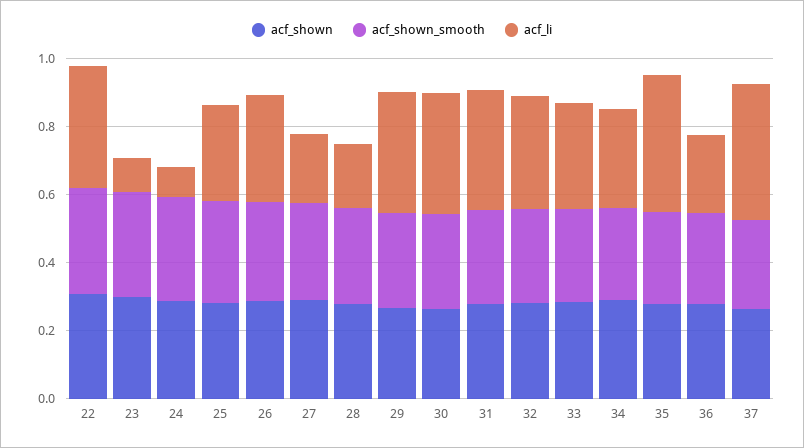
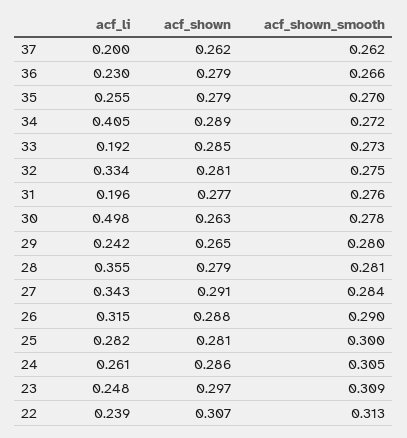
  {
    "acf_shown": {
      "22": 0.307,
      "23": 0.297,
      "24": 0.286,
      "25": 0.281,
      "26": 0.288,
      "27": 0.291,
      "28": 0.279,
      "29": 0.265,
      "30": 0.263,
      "31": 0.277,
      "32": 0.281,
      "33": 0.285,
      "34": 0.289,
      "35": 0.279,
      "36": 0.279,
      "37": 0.262
    },
    "acf_shown_smooth": {
      "22": 0.313,
      "23": 0.309,
      "24": 0.305,
      "25": 0.3,
      "26": 0.29,
      "27": 0.284,
      "28": 0.281,
      "29": 0.28,
      "30": 0.278,
      "31": 0.276,
      "32": 0.275,
      "33": 0.273,
      "34": 0.272,
      "35": 0.27,
      "36": 0.266,
      "37": 0.262
    },
    "acf_li": {
-     "22": 0.35,
+     "22": 0.239,
-     "23": 0.1,
+     "23": 0.248,
-     "24": 0.1,
+     "24": 0.261,
      "25": 0.282,
      "26": 0.315,
-     "27": 0.2,
+     "27": 0.343,
-     "28": 0.2,
+     "28": 0.355,
-     "29": 0.35,
+     "29": 0.242,
-     "30": 0.35,
+     "30": 0.498,
-     "31": 0.35,
+     "31": 0.196,
      "32": 0.334,
-     "33": 0.3,
+     "33": 0.192,
-     "34": 0.3,
+     "34": 0.405,
-     "35": 0.4,
+     "35": 0.255,
      "36": 0.23,
-     "37": 0.4
+     "37": 0.2
    }
  }

